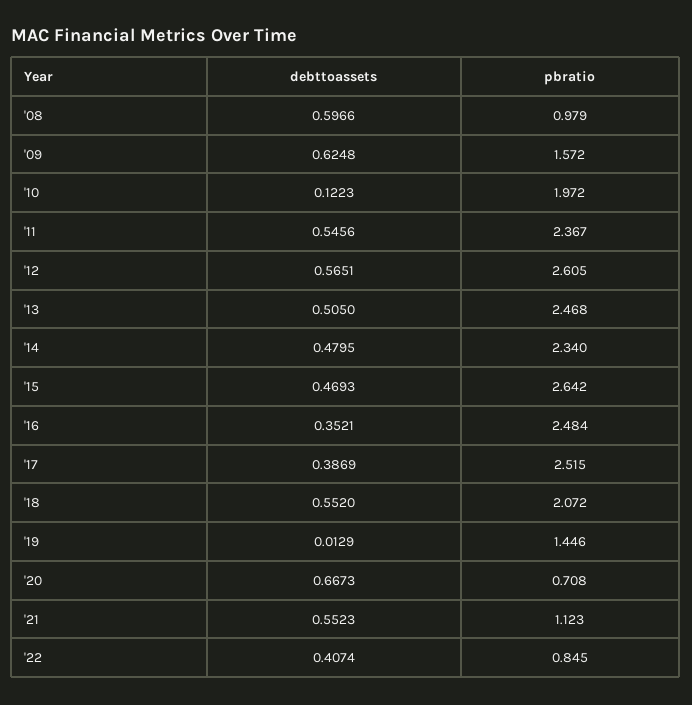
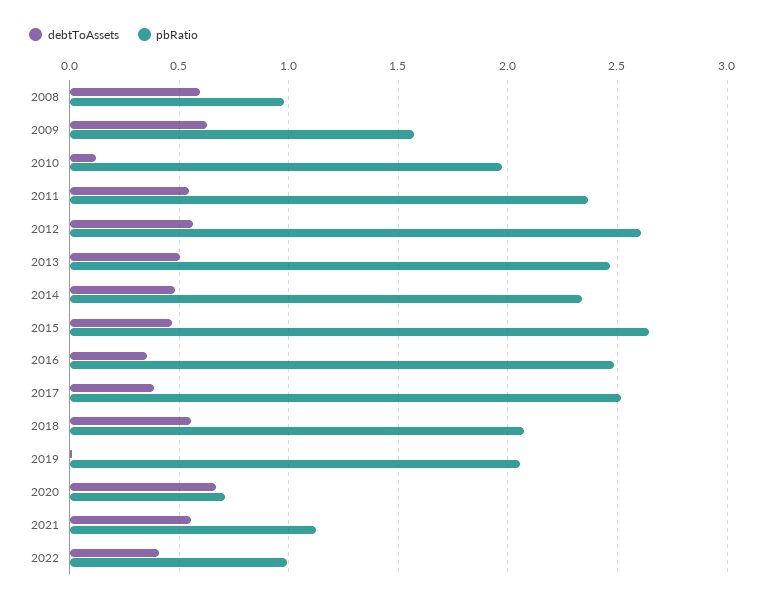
  {
    "debttoassets": {
      "'08": 0.5966,
      "'09": 0.6248,
      "'10": 0.1223,
      "'11": 0.5456,
      "'12": 0.5651,
      "'13": 0.505,
      "'14": 0.4795,
      "'15": 0.4693,
      "'16": 0.3521,
      "'17": 0.3869,
      "'18": 0.552,
      "'19": 0.0129,
      "'20": 0.6673,
      "'21": 0.5523,
      "'22": 0.4074
    },
    "pbratio": {
      "'08": 0.979,
      "'09": 1.572,
      "'10": 1.972,
      "'11": 2.367,
      "'12": 2.605,
      "'13": 2.468,
      "'14": 2.34,
      "'15": 2.642,
      "'16": 2.484,
      "'17": 2.515,
      "'18": 2.072,
-     "'19": 1.446,
+     "'19": 2.05,
      "'20": 0.708,
      "'21": 1.123,
-     "'22": 0.845
+     "'22": 1
    }
  }

